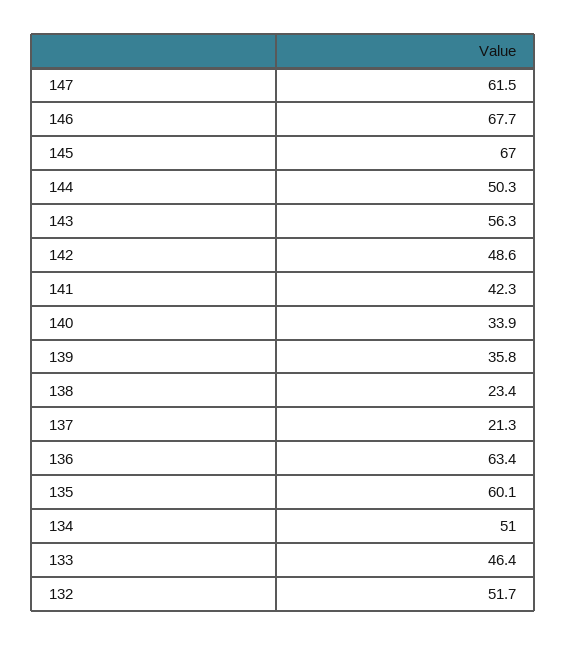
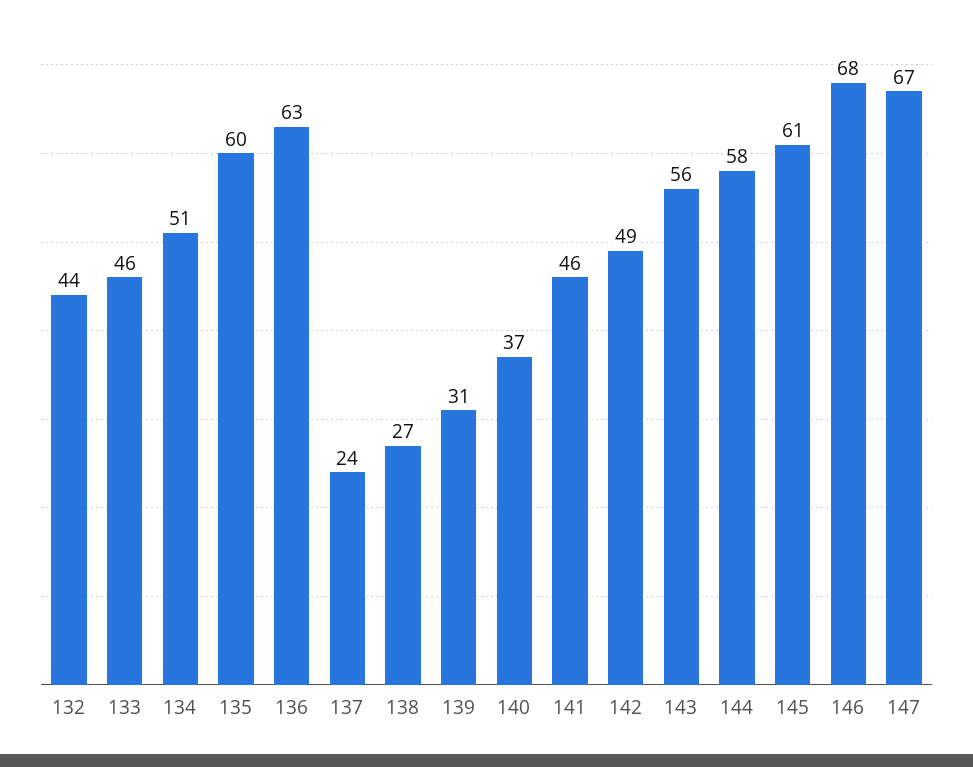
  {
-   "147": 61.5,
+   "147": 67,
    "146": 67.7,
-   "145": 67,
+   "145": 61,
-   "144": 50.3,
+   "144": 58,
    "143": 56.3,
    "142": 48.6,
-   "141": 42.3,
+   "141": 46,
-   "140": 33.9,
+   "140": 37,
-   "139": 35.8,
+   "139": 31,
-   "138": 23.4,
+   "138": 27,
-   "137": 21.3,
+   "137": 24,
    "136": 63.4,
    "135": 60.1,
    "134": 51,
    "133": 46.4,
-   "132": 51.7
+   "132": 44
  }

